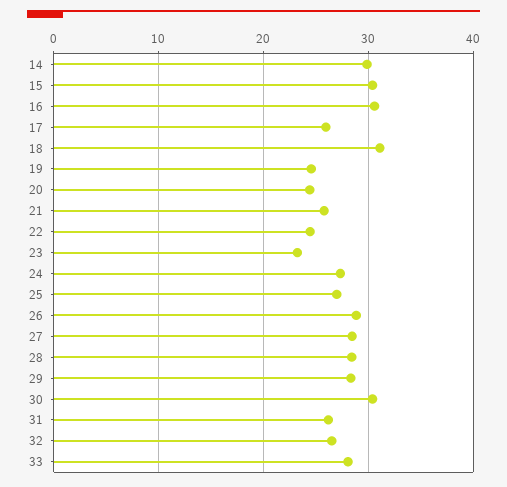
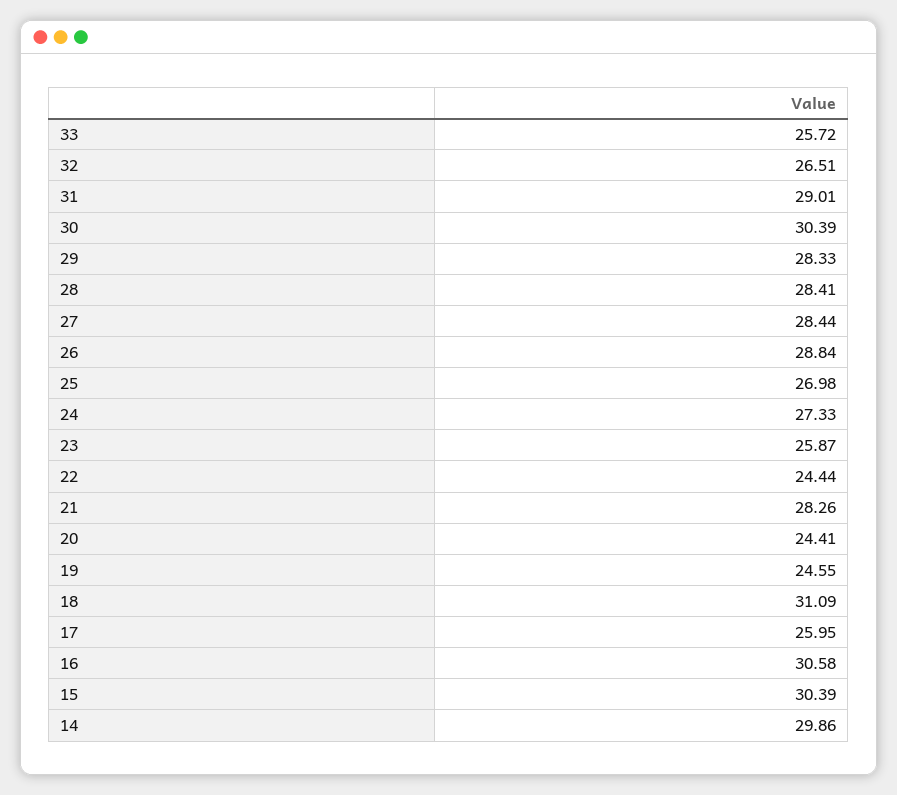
  {
    "14": 29.86,
    "15": 30.39,
    "16": 30.58,
    "17": 25.95,
    "18": 31.09,
    "19": 24.55,
    "20": 24.41,
-   "21": 26,
+   "21": 28.26,
    "22": 24.44,
-   "23": 23,
+   "23": 25.87,
    "24": 27.33,
    "25": 26.98,
    "26": 28.84,
    "27": 28.44,
    "28": 28.41,
    "29": 28.33,
    "30": 30.39,
-   "31": 26,
+   "31": 29.01,
    "32": 26.51,
-   "33": 28
+   "33": 25.72
  }

